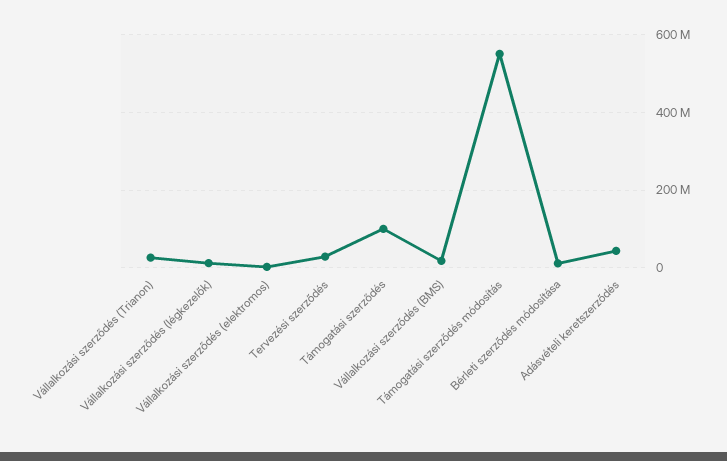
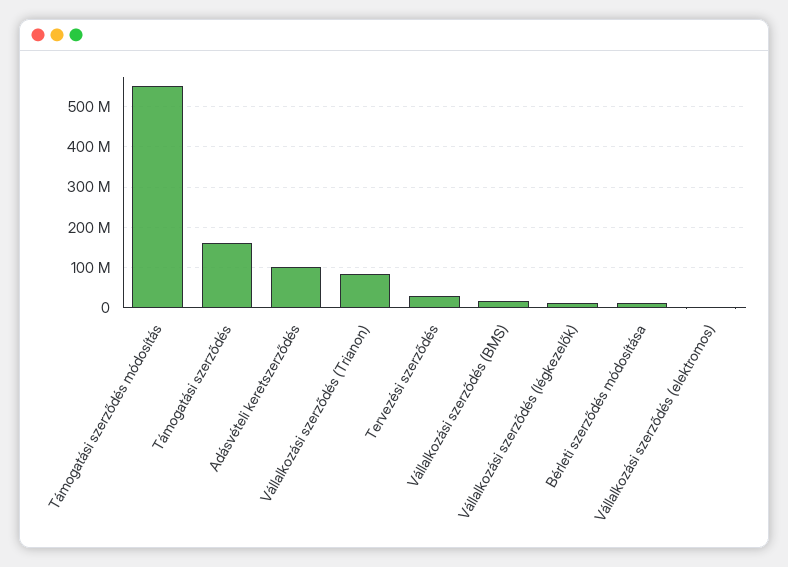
  {
-   "Vállalkozási szerződés (Trianon)": 20000000,
+   "Vállalkozási szerződés (Trianon)": 80000000,
    "Vállalkozási szerződés (légkezelők)": 20000000,
    "Vállalkozási szerződés (elektromos)": 0,
    "Tervezési szerződés": 20000000,
-   "Támogatási szerződés": 100000000,
+   "Támogatási szerződés": 160000000,
    "Vállalkozási szerződés (BMS)": 20000000,
    "Támogatási szerződés módosítás": 560000000,
    "Bérleti szerződés módosítása": 20000000,
-   "Adásvételi keretszerződés": 40000000
+   "Adásvételi keretszerződés": 100000000
  }

